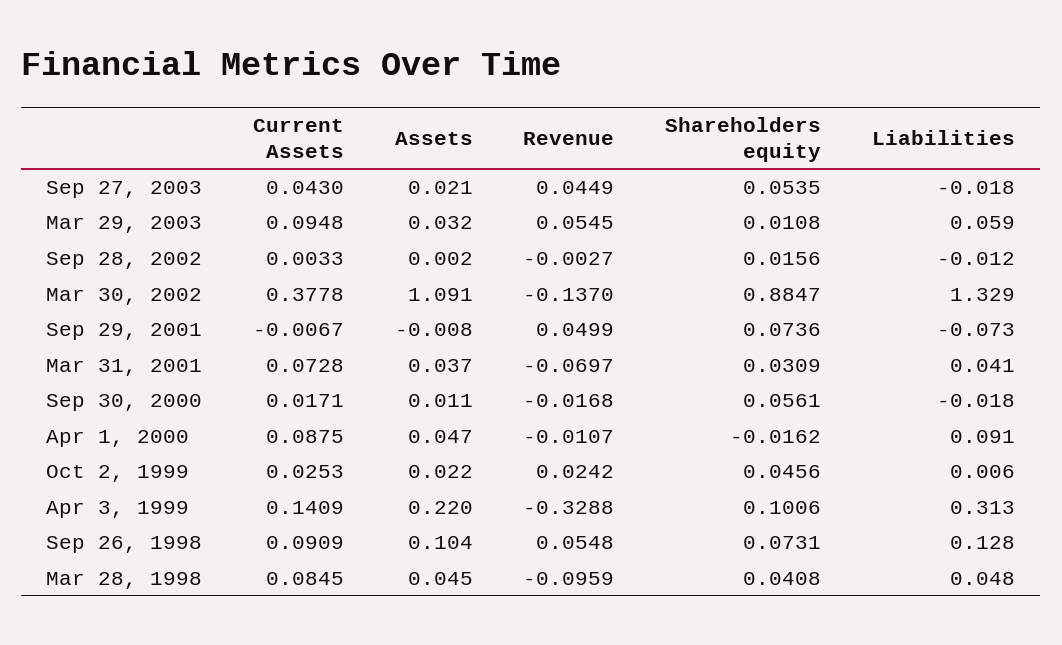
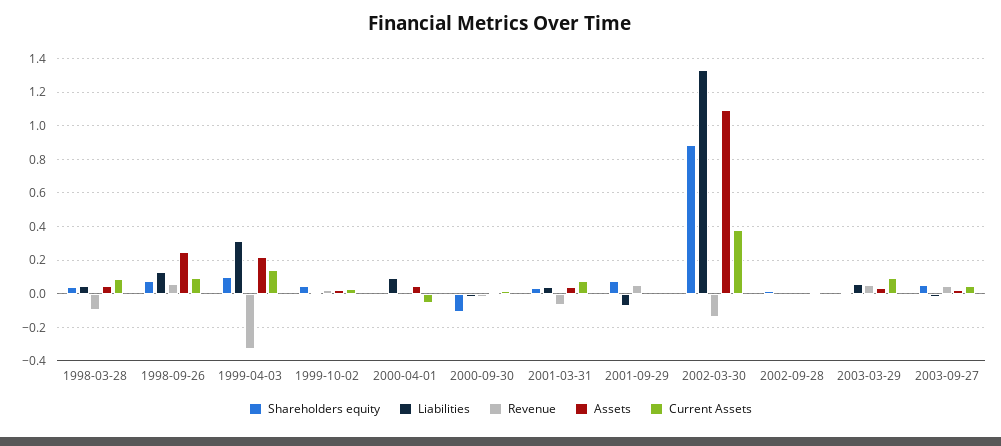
  {
    "Current Assets": {
      "Sep 27, 2003": 0.043,
      "Mar 29, 2003": 0.0948,
      "Sep 28, 2002": 0.0033,
      "Mar 30, 2002": 0.3778,
      "Sep 29, 2001": -0.0067,
      "Mar 31, 2001": 0.0728,
      "Sep 30, 2000": 0.0171,
-     "Apr 1, 2000": 0.0875,
+     "Apr 1, 2000": -0.05,
      "Oct 2, 1999": 0.0253,
      "Apr 3, 1999": 0.1409,
      "Sep 26, 1998": 0.0909,
      "Mar 28, 1998": 0.0845
    },
    "Assets": {
      "Sep 27, 2003": 0.021,
      "Mar 29, 2003": 0.032,
      "Sep 28, 2002": 0.002,
      "Mar 30, 2002": 1.091,
      "Sep 29, 2001": -0.008,
      "Mar 31, 2001": 0.037,
      "Sep 30, 2000": 0.011,
      "Apr 1, 2000": 0.047,
      "Oct 2, 1999": 0.022,
      "Apr 3, 1999": 0.22,
-     "Sep 26, 1998": 0.104,
+     "Sep 26, 1998": 0.25,
      "Mar 28, 1998": 0.045
    },
    "Revenue": {
      "Sep 27, 2003": 0.0449,
      "Mar 29, 2003": 0.0545,
      "Sep 28, 2002": -0.0027,
      "Mar 30, 2002": -0.137,
      "Sep 29, 2001": 0.0499,
      "Mar 31, 2001": -0.0697,
      "Sep 30, 2000": -0.0168,
      "Apr 1, 2000": -0.0107,
      "Oct 2, 1999": 0.0242,
      "Apr 3, 1999": -0.3288,
      "Sep 26, 1998": 0.0548,
      "Mar 28, 1998": -0.0959
    },
    "Shareholders equity": {
      "Sep 27, 2003": 0.0535,
      "Mar 29, 2003": 0.0108,
      "Sep 28, 2002": 0.0156,
      "Mar 30, 2002": 0.8847,
      "Sep 29, 2001": 0.0736,
      "Mar 31, 2001": 0.0309,
-     "Sep 30, 2000": 0.0561,
+     "Sep 30, 2000": -0.1,
      "Apr 1, 2000": -0.0162,
      "Oct 2, 1999": 0.0456,
      "Apr 3, 1999": 0.1006,
      "Sep 26, 1998": 0.0731,
      "Mar 28, 1998": 0.0408
    },
    "Liabilities": {
      "Sep 27, 2003": -0.018,
      "Mar 29, 2003": 0.059,
      "Sep 28, 2002": -0.012,
      "Mar 30, 2002": 1.329,
      "Sep 29, 2001": -0.073,
      "Mar 31, 2001": 0.041,
      "Sep 30, 2000": -0.018,
      "Apr 1, 2000": 0.091,
      "Oct 2, 1999": 0.006,
      "Apr 3, 1999": 0.313,
      "Sep 26, 1998": 0.128,
      "Mar 28, 1998": 0.048
    }
  }

